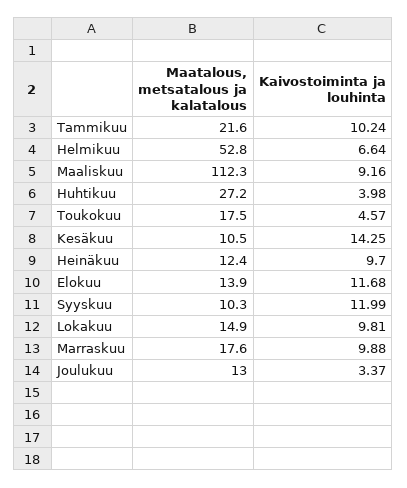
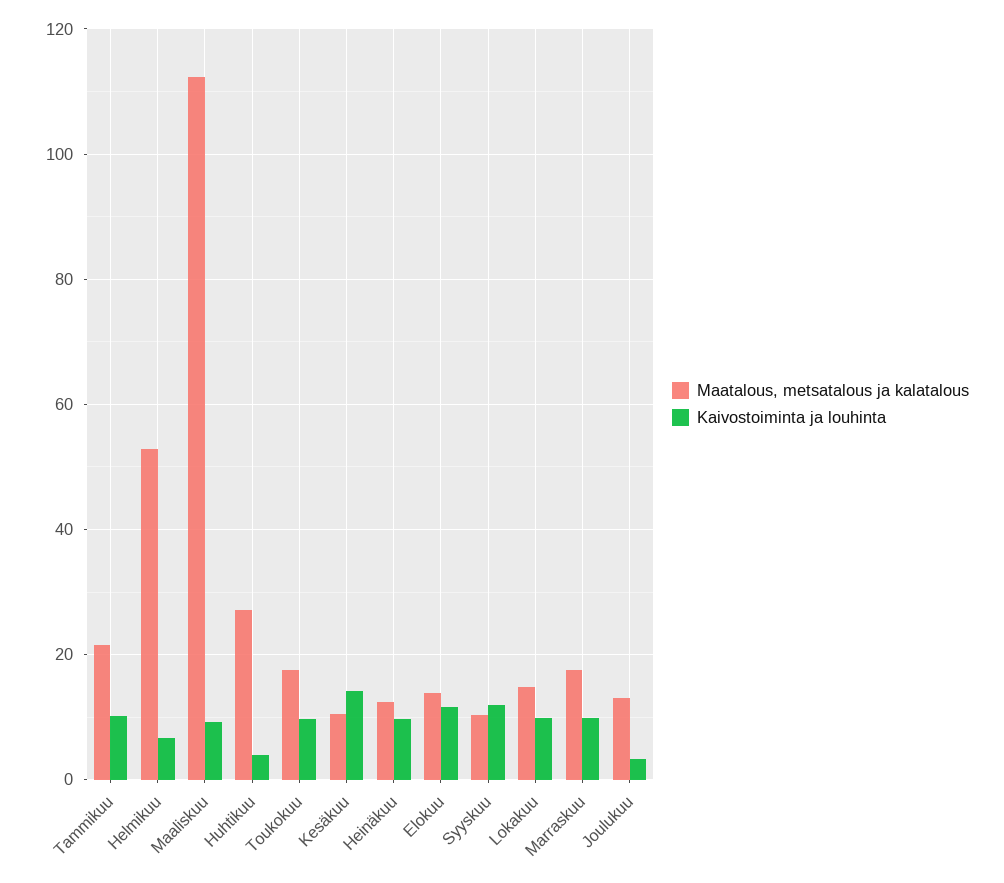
  {
    "Maatalous, metsatalous ja kalatalous": {
      "Tammikuu": 21.6,
      "Helmikuu": 52.8,
      "Maaliskuu": 112.3,
      "Huhtikuu": 27.2,
      "Toukokuu": 17.5,
      "Kesäkuu": 10.5,
      "Heinäkuu": 12.4,
      "Elokuu": 13.9,
      "Syyskuu": 10.3,
      "Lokakuu": 14.9,
      "Marraskuu": 17.6,
      "Joulukuu": 13
    },
    "Kaivostoiminta ja louhinta": {
      "Tammikuu": 10.24,
      "Helmikuu": 6.64,
      "Maaliskuu": 9.16,
      "Huhtikuu": 3.98,
-     "Toukokuu": 4.57,
+     "Toukokuu": 10,
      "Kesäkuu": 14.25,
      "Heinäkuu": 9.7,
      "Elokuu": 11.68,
      "Syyskuu": 11.99,
      "Lokakuu": 9.81,
      "Marraskuu": 9.88,
      "Joulukuu": 3.37
    }
  }

